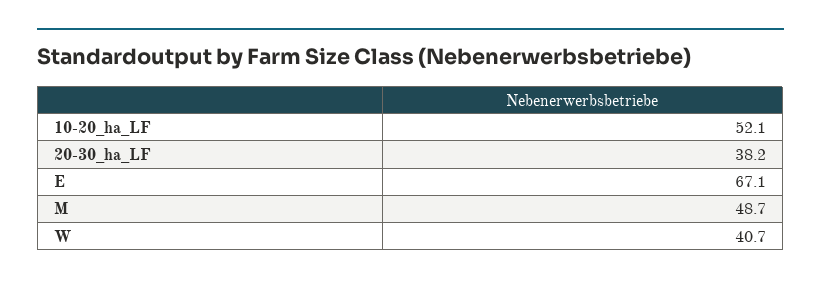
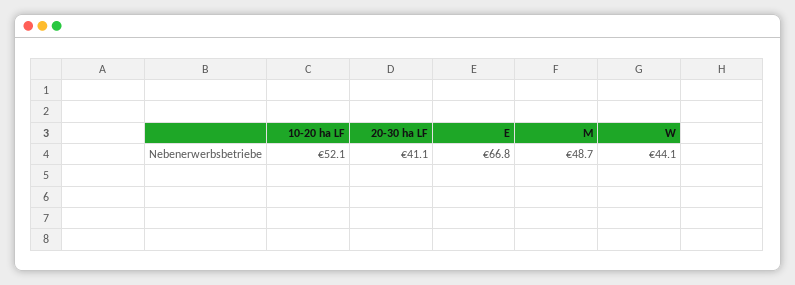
  {
    "10-20_ha_LF": 52.1,
-   "20-30_ha_LF": 38.2,
+   "20-30_ha_LF": 41.1,
-   "E": 67.1,
+   "E": 66.8,
    "M": 48.7,
-   "W": 40.7
+   "W": 44.1
  }

